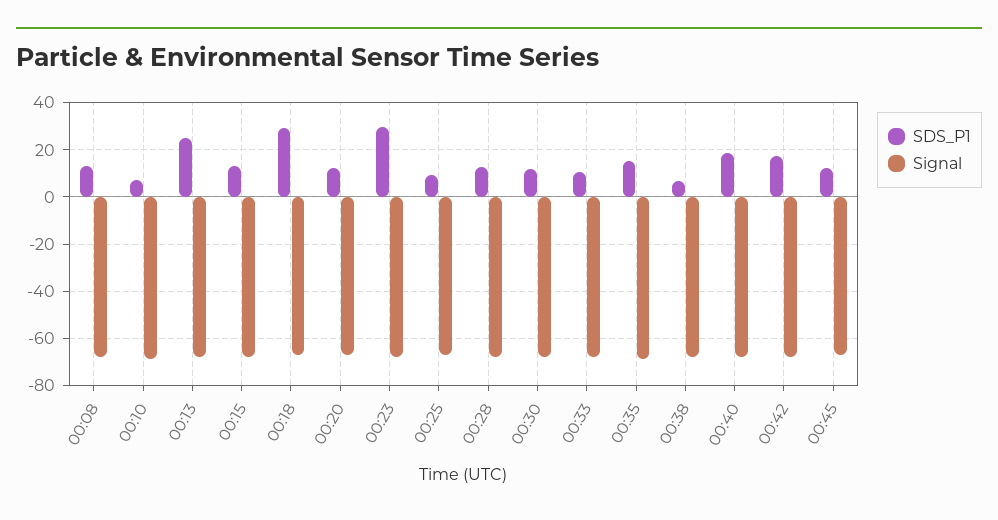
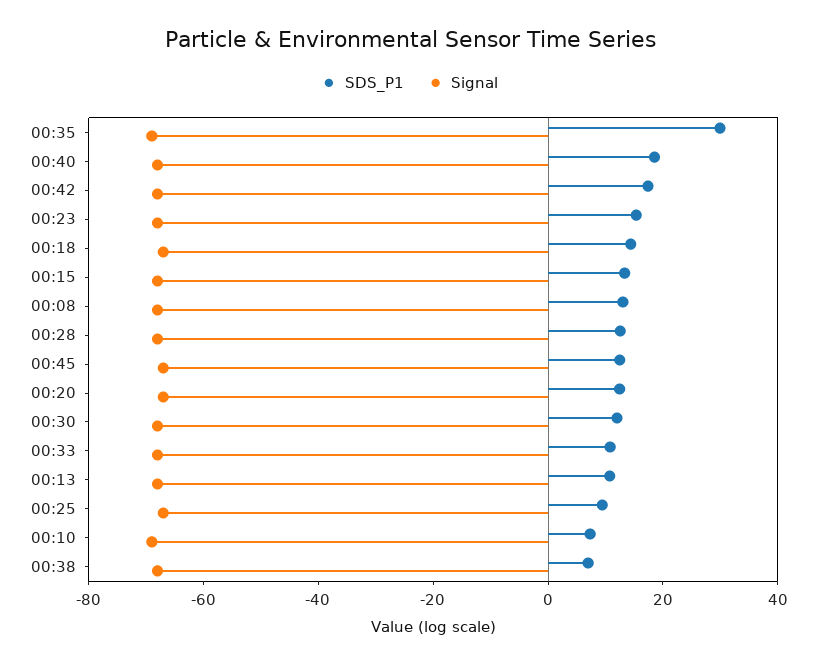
  {
    "SDS_P1": {
      "00:08": 15,
      "00:10": 5,
-     "00:13": 25,
+     "00:13": 10,
      "00:15": 15,
-     "00:18": 30,
+     "00:18": 15,
      "00:20": 10,
-     "00:23": 30,
+     "00:23": 15,
      "00:25": 10,
      "00:28": 15,
      "00:30": 10,
      "00:33": 10,
-     "00:35": 15,
+     "00:35": 30,
      "00:38": 5,
      "00:40": 20,
      "00:42": 15,
      "00:45": 10
    },
    "Signal": {
      "00:08": -70,
      "00:10": -70,
      "00:13": -70,
      "00:15": -70,
      "00:18": -65,
      "00:20": -65,
      "00:23": -70,
      "00:25": -65,
      "00:28": -70,
      "00:30": -70,
      "00:33": -70,
      "00:35": -70,
      "00:38": -70,
      "00:40": -70,
      "00:42": -70,
      "00:45": -65
    }
  }

